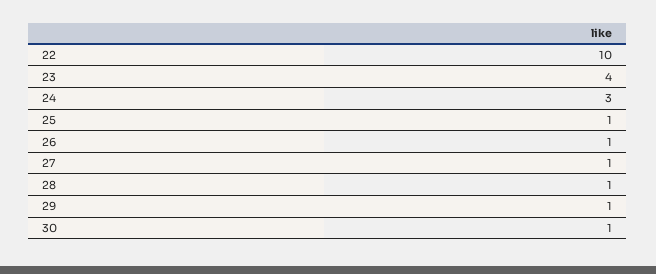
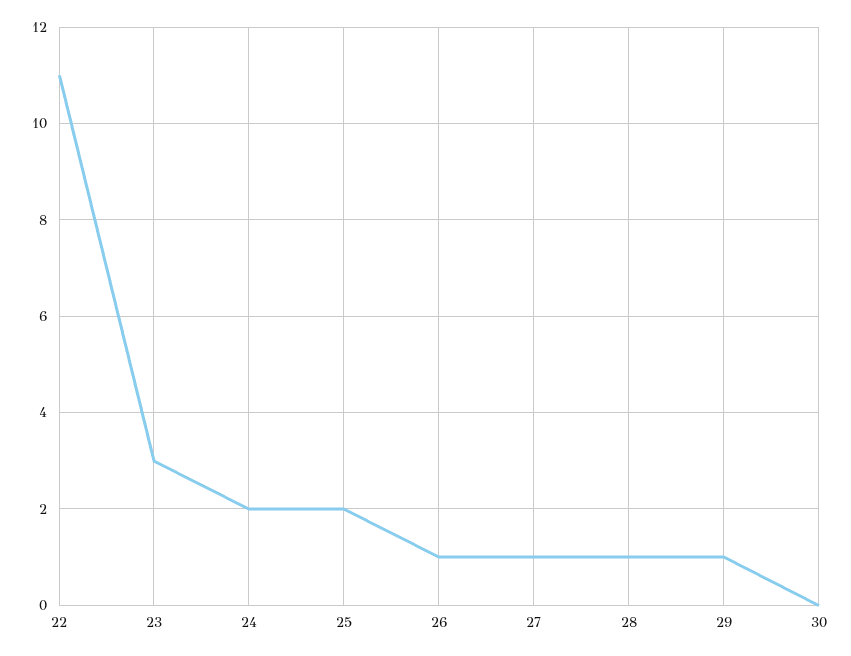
  {
-   "22": 10,
+   "22": 11,
-   "23": 4,
+   "23": 3,
-   "24": 3,
+   "24": 2,
-   "25": 1,
+   "25": 2,
    "26": 1,
    "27": 1,
    "28": 1,
    "29": 1,
-   "30": 1
+   "30": 0
  }

